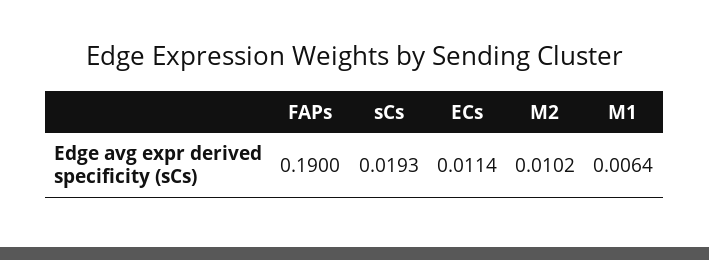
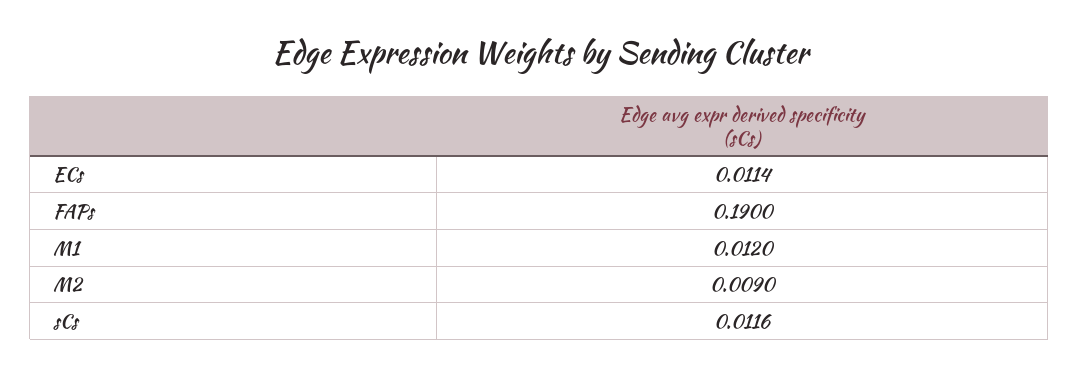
  {
    "FAPs": 0.19,
-   "sCs": 0.0193,
+   "sCs": 0.0116,
    "ECs": 0.0114,
-   "M2": 0.0102,
+   "M2": 0.009,
-   "M1": 0.0064
+   "M1": 0.012
  }

